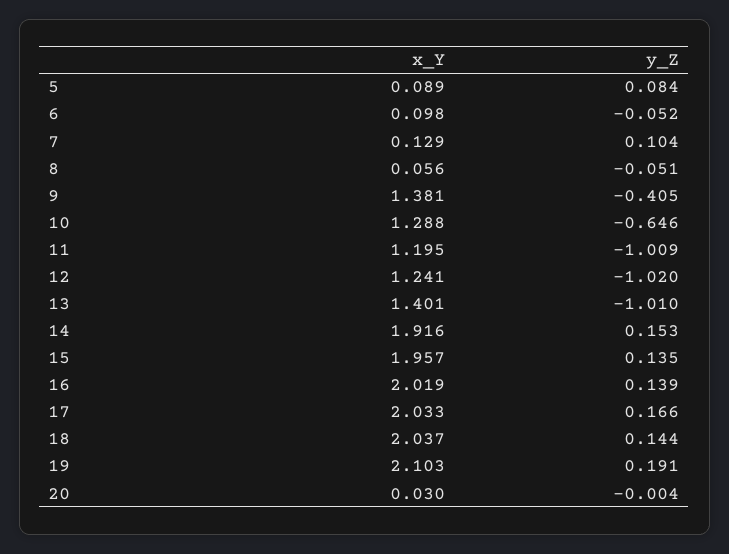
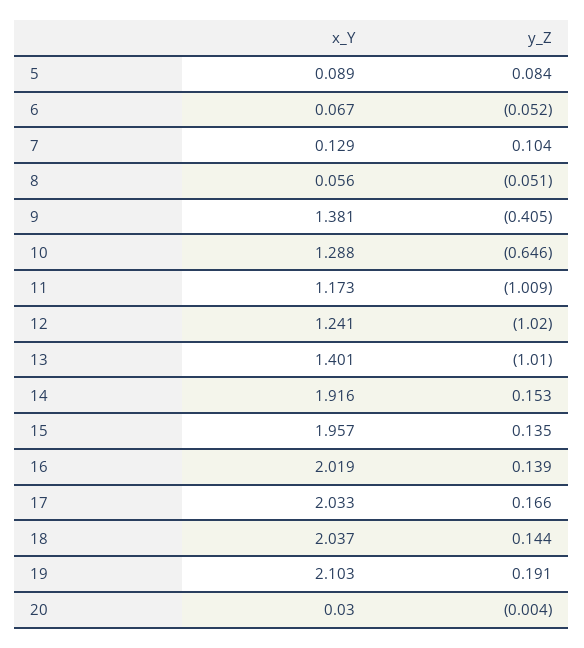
  {
    "x_Y": {
      "5": 0.089,
-     "6": 0.098,
+     "6": 0.067,
      "7": 0.129,
      "8": 0.056,
      "9": 1.381,
      "10": 1.288,
-     "11": 1.195,
+     "11": 1.173,
      "12": 1.241,
      "13": 1.401,
      "14": 1.916,
      "15": 1.957,
      "16": 2.019,
      "17": 2.033,
      "18": 2.037,
      "19": 2.103,
      "20": 0.03
    },
    "y_Z": {
      "5": 0.084,
      "6": -0.052,
      "7": 0.104,
      "8": -0.051,
      "9": -0.405,
      "10": -0.646,
      "11": -1.009,
      "12": -1.02,
      "13": -1.01,
      "14": 0.153,
      "15": 0.135,
      "16": 0.139,
      "17": 0.166,
      "18": 0.144,
      "19": 0.191,
      "20": -0.004
    }
  }

